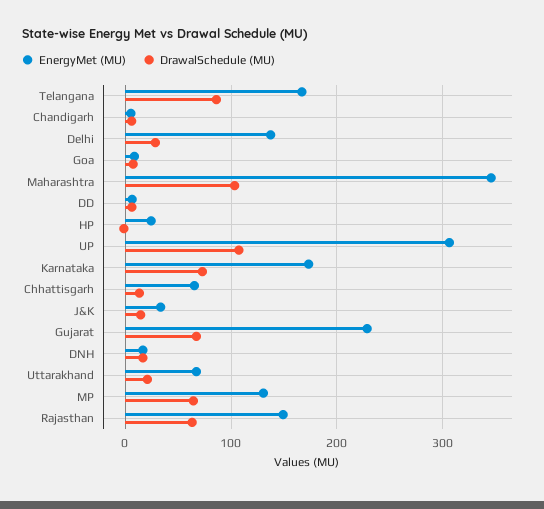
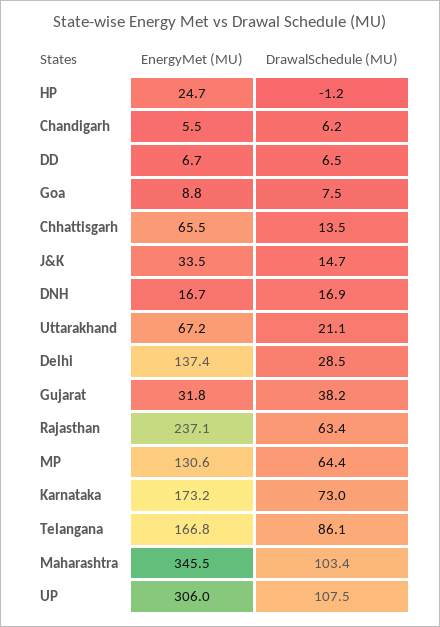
  {
    "EnergyMet (MU)": {
      "Telangana": 166.8,
      "Chandigarh": 5.5,
      "Delhi": 137.4,
      "Goa": 8.8,
      "Maharashtra": 345.5,
      "DD": 6.7,
      "HP": 24.7,
      "UP": 306,
      "Karnataka": 173.2,
      "Chhattisgarh": 65.5,
      "J&K": 33.5,
-     "Gujarat": 230,
+     "Gujarat": 31.8,
      "DNH": 16.7,
      "Uttarakhand": 67.2,
      "MP": 130.6,
-     "Rajasthan": 150
+     "Rajasthan": 237.1
    },
    "DrawalSchedule (MU)": {
      "Telangana": 86.1,
      "Chandigarh": 6.2,
      "Delhi": 28.5,
      "Goa": 7.5,
      "Maharashtra": 103.4,
      "DD": 6.5,
      "HP": -1.2,
      "UP": 107.5,
      "Karnataka": 73,
      "Chhattisgarh": 13.5,
      "J&K": 14.7,
-     "Gujarat": 70,
+     "Gujarat": 38.2,
      "DNH": 16.9,
      "Uttarakhand": 21.1,
      "MP": 64.4,
      "Rajasthan": 63.4
    }
  }

